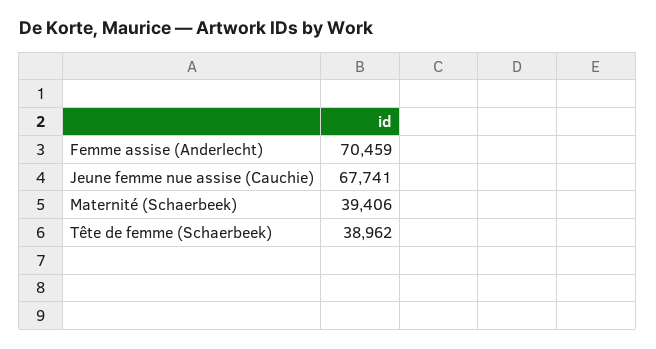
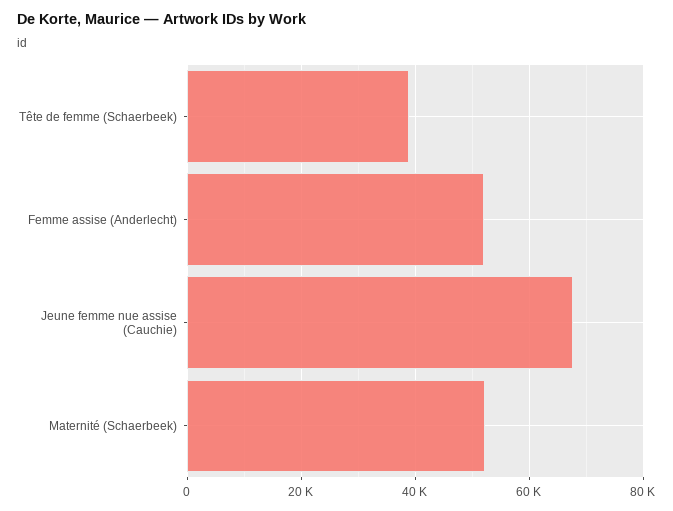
  {
-   "Femme assise (Anderlecht)": 70459,
+   "Femme assise (Anderlecht)": 52000,
    "Jeune femme nue assise (Cauchie)": 67741,
-   "Maternité (Schaerbeek)": 39406,
+   "Maternité (Schaerbeek)": 52000,
    "Tête de femme (Schaerbeek)": 38962
  }

